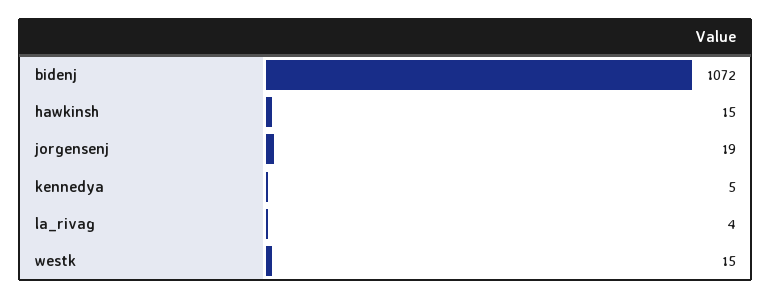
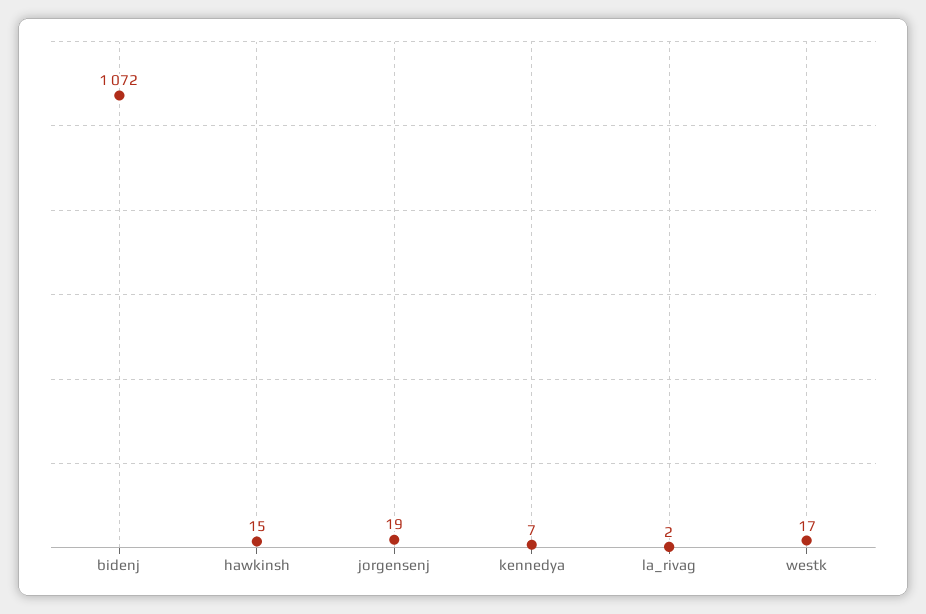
  {
    "bidenj": 1072,
    "hawkinsh": 15,
    "jorgensenj": 19,
-   "kennedya": 5,
+   "kennedya": 7,
-   "la_rivag": 4,
+   "la_rivag": 2,
-   "westk": 15
+   "westk": 17
  }

